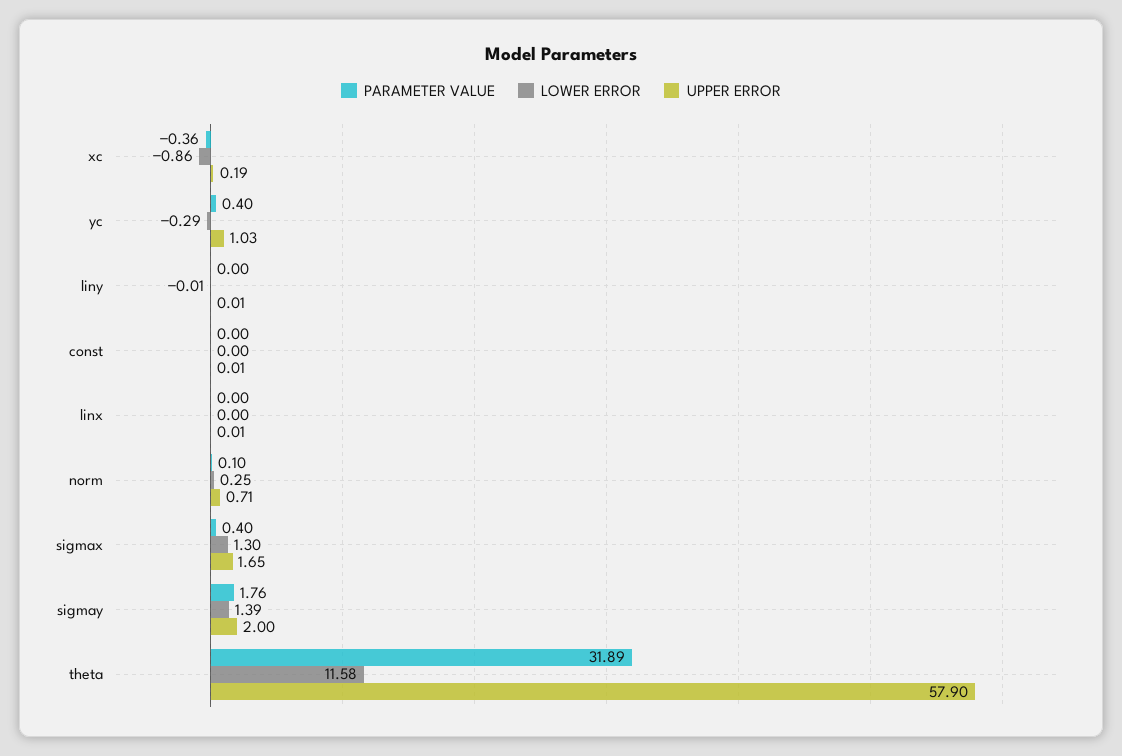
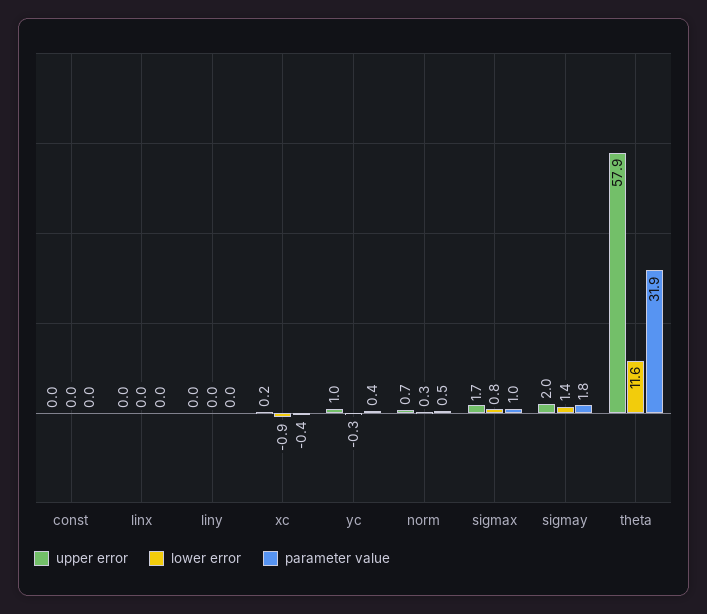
  {
    "PARAMETER VALUE": {
      "xc": -0.36,
      "yc": 0.4,
      "liny": 0,
      "const": 0,
      "linx": 0,
-     "norm": 0.1,
+     "norm": 0.5,
-     "sigmax": 0.4,
+     "sigmax": 1,
      "sigmay": 1.76,
      "theta": 31.89
    },
    "LOWER ERROR": {
      "xc": -0.86,
      "yc": -0.29,
      "liny": -0.01,
      "const": 0,
      "linx": 0,
      "norm": 0.25,
-     "sigmax": 1.3,
+     "sigmax": 0.8,
      "sigmay": 1.39,
      "theta": 11.58
    },
    "UPPER ERROR": {
      "xc": 0.19,
      "yc": 1.03,
      "liny": 0.01,
      "const": 0.01,
      "linx": 0.01,
      "norm": 0.71,
      "sigmax": 1.65,
      "sigmay": 2,
      "theta": 57.9
    }
  }

